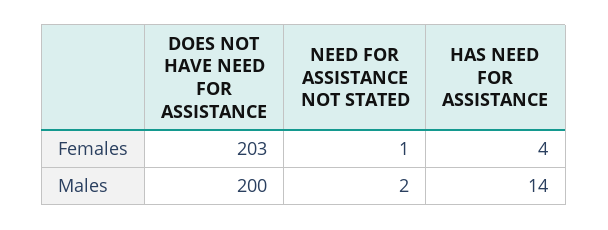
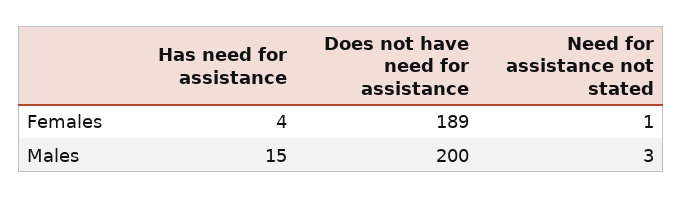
  {
    "DOES NOT HAVE NEED FOR ASSISTANCE": {
-     "Females": 203,
+     "Females": 189,
      "Males": 200
    },
    "NEED FOR ASSISTANCE NOT STATED": {
      "Females": 1,
-     "Males": 2
+     "Males": 3
    },
    "HAS NEED FOR ASSISTANCE": {
      "Females": 4,
-     "Males": 14
+     "Males": 15
    }
  }

